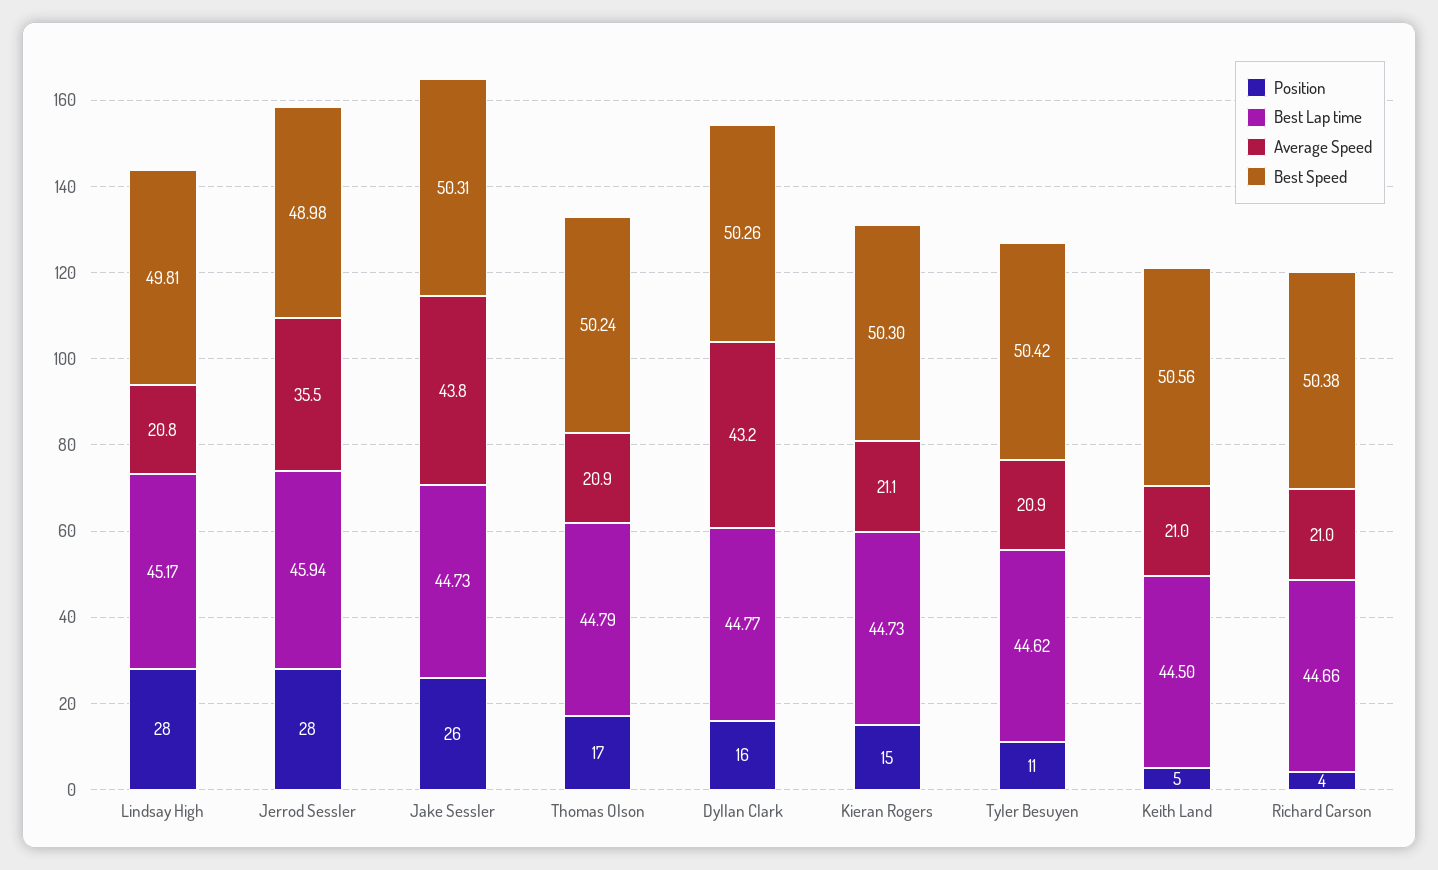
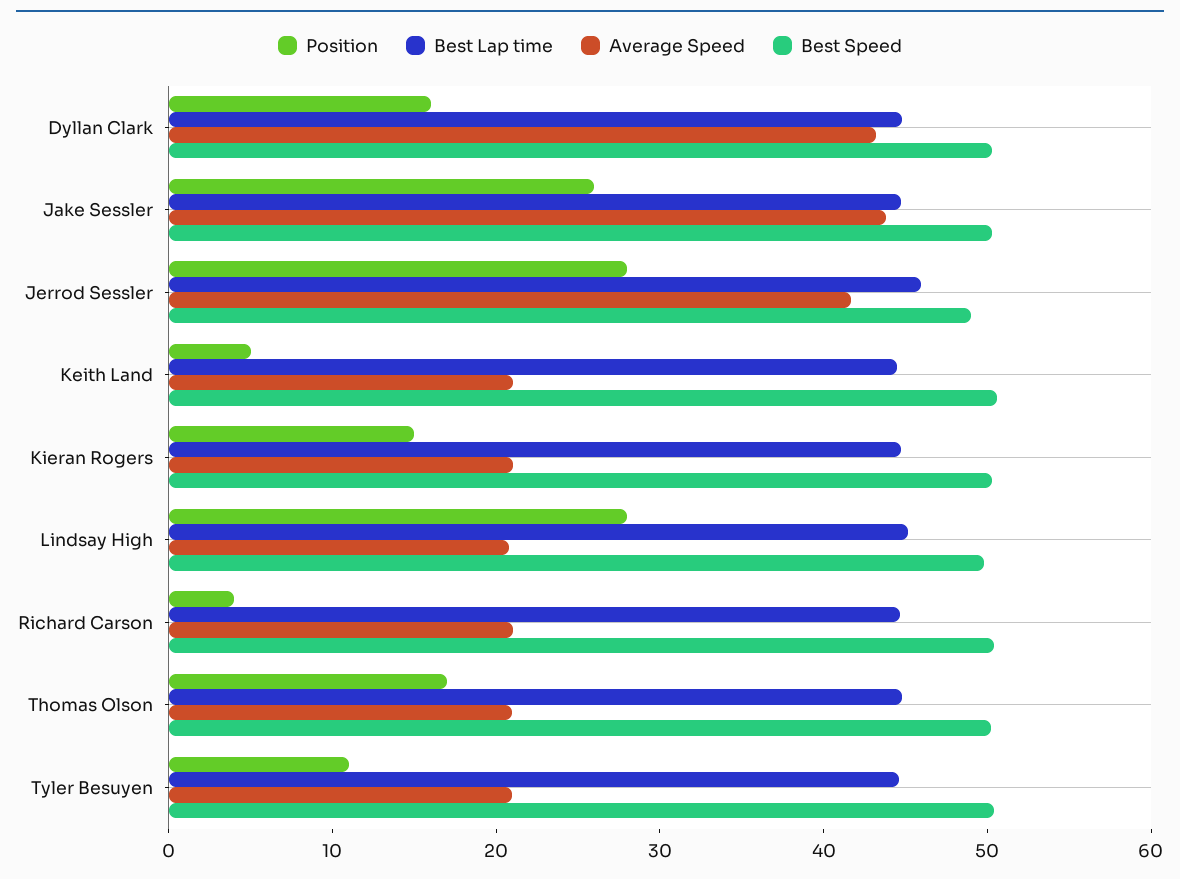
  {
    "Position": {
      "Lindsay High": 28,
      "Jerrod Sessler": 28,
      "Jake Sessler": 26,
      "Thomas Olson": 17,
      "Dyllan Clark": 16,
      "Kieran Rogers": 15,
      "Tyler Besuyen": 11,
      "Keith Land": 5,
      "Richard Carson": 4
    },
    "Best Lap time": {
      "Lindsay High": 45.17,
      "Jerrod Sessler": 45.94,
      "Jake Sessler": 44.73,
      "Thomas Olson": 44.79,
      "Dyllan Clark": 44.77,
      "Kieran Rogers": 44.73,
      "Tyler Besuyen": 44.62,
      "Keith Land": 44.5,
      "Richard Carson": 44.66
    },
    "Average Speed": {
      "Lindsay High": 20.8,
-     "Jerrod Sessler": 35.5,
+     "Jerrod Sessler": 42,
      "Jake Sessler": 43.8,
      "Thomas Olson": 20.9,
      "Dyllan Clark": 43.2,
      "Kieran Rogers": 21.1,
      "Tyler Besuyen": 20.9,
      "Keith Land": 21,
      "Richard Carson": 21
    },
    "Best Speed": {
      "Lindsay High": 49.81,
      "Jerrod Sessler": 48.98,
      "Jake Sessler": 50.31,
      "Thomas Olson": 50.24,
      "Dyllan Clark": 50.26,
      "Kieran Rogers": 50.3,
      "Tyler Besuyen": 50.42,
      "Keith Land": 50.56,
      "Richard Carson": 50.38
    }
  }

